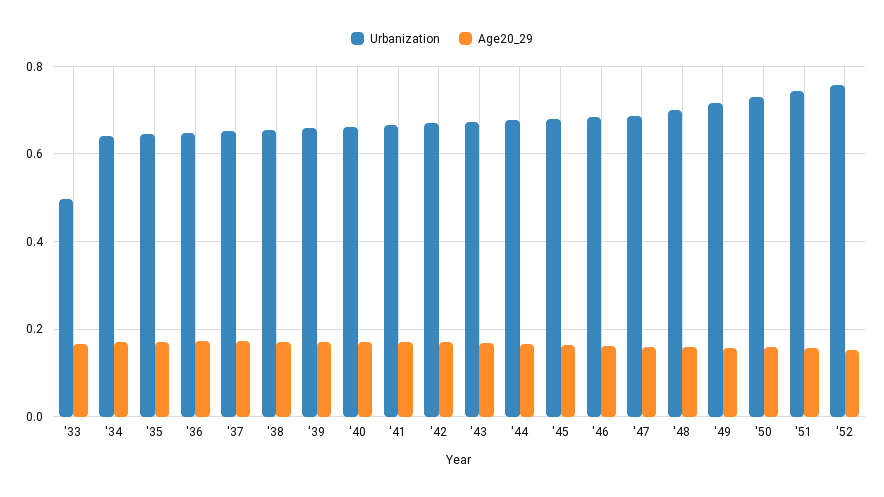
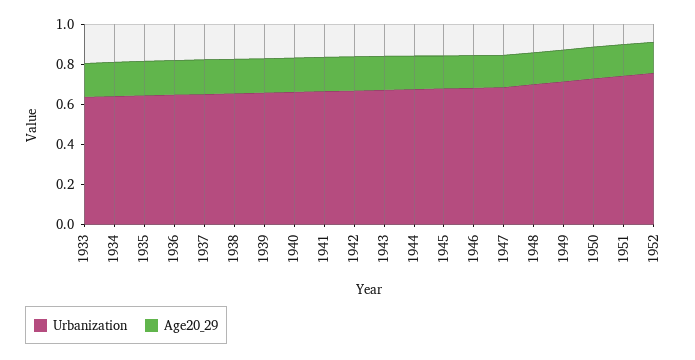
  {
    "Urbanization": {
-     "'33": 0.5,
+     "'33": 0.65,
      "'34": 0.64,
      "'35": 0.64,
      "'36": 0.64,
      "'37": 0.66,
      "'38": 0.66,
      "'39": 0.66,
      "'40": 0.66,
      "'41": 0.66,
      "'42": 0.66,
      "'43": 0.68,
      "'44": 0.68,
      "'45": 0.68,
      "'46": 0.68,
      "'47": 0.68,
      "'48": 0.7,
      "'49": 0.72,
      "'50": 0.72,
      "'51": 0.74,
      "'52": 0.76
    },
    "Age20_29": {
      "'33": 0.16,
      "'34": 0.16,
      "'35": 0.18,
      "'36": 0.18,
      "'37": 0.18,
      "'38": 0.18,
      "'39": 0.18,
      "'40": 0.18,
      "'41": 0.18,
      "'42": 0.18,
      "'43": 0.16,
      "'44": 0.16,
      "'45": 0.16,
      "'46": 0.16,
      "'47": 0.16,
      "'48": 0.16,
      "'49": 0.16,
      "'50": 0.16,
      "'51": 0.16,
      "'52": 0.16
    }
  }

